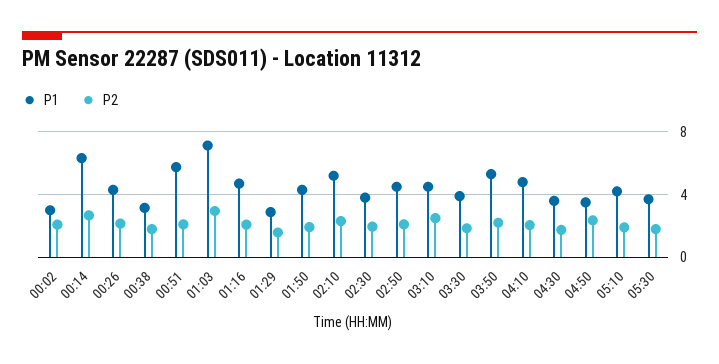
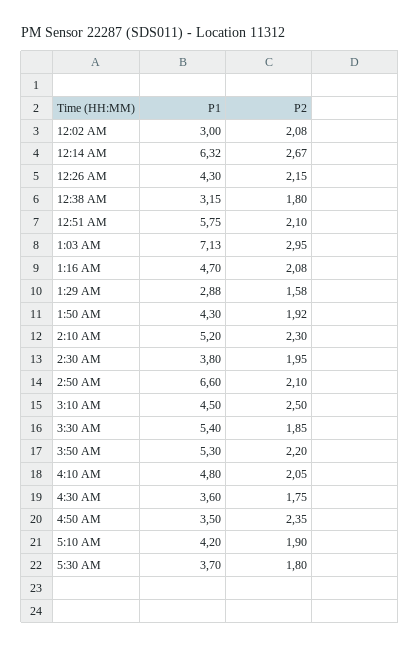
  {
    "P1": {
      "00:02": 3,
      "00:14": 6.32,
      "00:26": 4.3,
      "00:38": 3.15,
      "00:51": 5.75,
      "01:03": 7.13,
      "01:16": 4.7,
      "01:29": 2.88,
      "01:50": 4.3,
      "02:10": 5.2,
      "02:30": 3.8,
-     "02:50": 4.5,
+     "02:50": 6.6,
      "03:10": 4.5,
-     "03:30": 4,
+     "03:30": 5.4,
      "03:50": 5.3,
      "04:10": 4.8,
      "04:30": 3.6,
      "04:50": 3.5,
      "05:10": 4.2,
      "05:30": 3.7
    },
    "P2": {
      "00:02": 2.08,
      "00:14": 2.67,
      "00:26": 2.15,
      "00:38": 1.8,
      "00:51": 2.1,
      "01:03": 2.95,
      "01:16": 2.08,
      "01:29": 1.58,
      "01:50": 1.92,
      "02:10": 2.3,
      "02:30": 1.95,
      "02:50": 2.1,
      "03:10": 2.5,
      "03:30": 1.85,
      "03:50": 2.2,
      "04:10": 2.05,
      "04:30": 1.75,
      "04:50": 2.35,
      "05:10": 1.9,
      "05:30": 1.8
    }
  }

